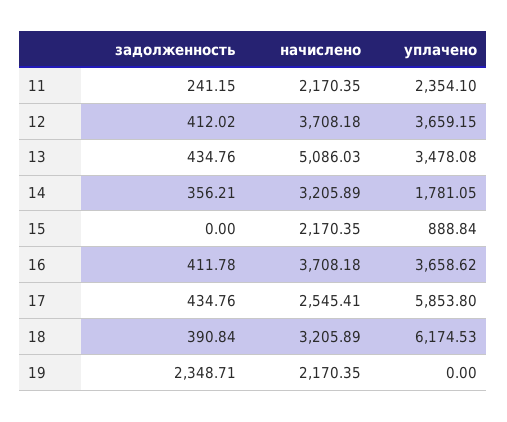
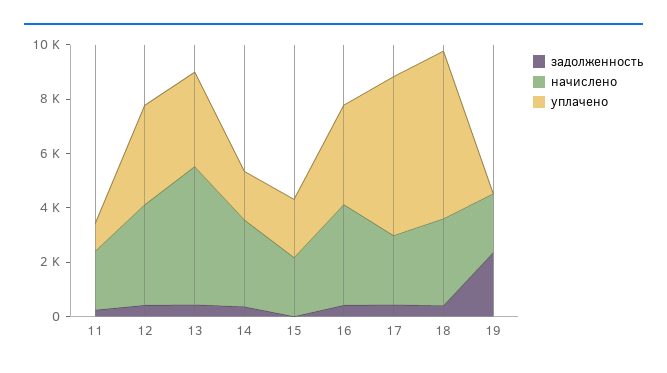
  {
    "задолженность": {
      "11": 241.15,
      "12": 412.02,
      "13": 434.76,
      "14": 356.21,
      "15": 0,
      "16": 411.78,
      "17": 434.76,
      "18": 390.84,
      "19": 2348.71
    },
    "начислено": {
      "11": 2170.35,
      "12": 3708.18,
      "13": 5086.03,
      "14": 3205.89,
      "15": 2170.35,
      "16": 3708.18,
      "17": 2545.41,
      "18": 3205.89,
      "19": 2170.35
    },
    "уплачено": {
-     "11": 2354.1,
+     "11": 1000,
      "12": 3659.15,
      "13": 3478.08,
      "14": 1781.05,
-     "15": 888.84,
+     "15": 2000,
      "16": 3658.62,
      "17": 5853.8,
      "18": 6174.53,
      "19": 0
    }
  }

